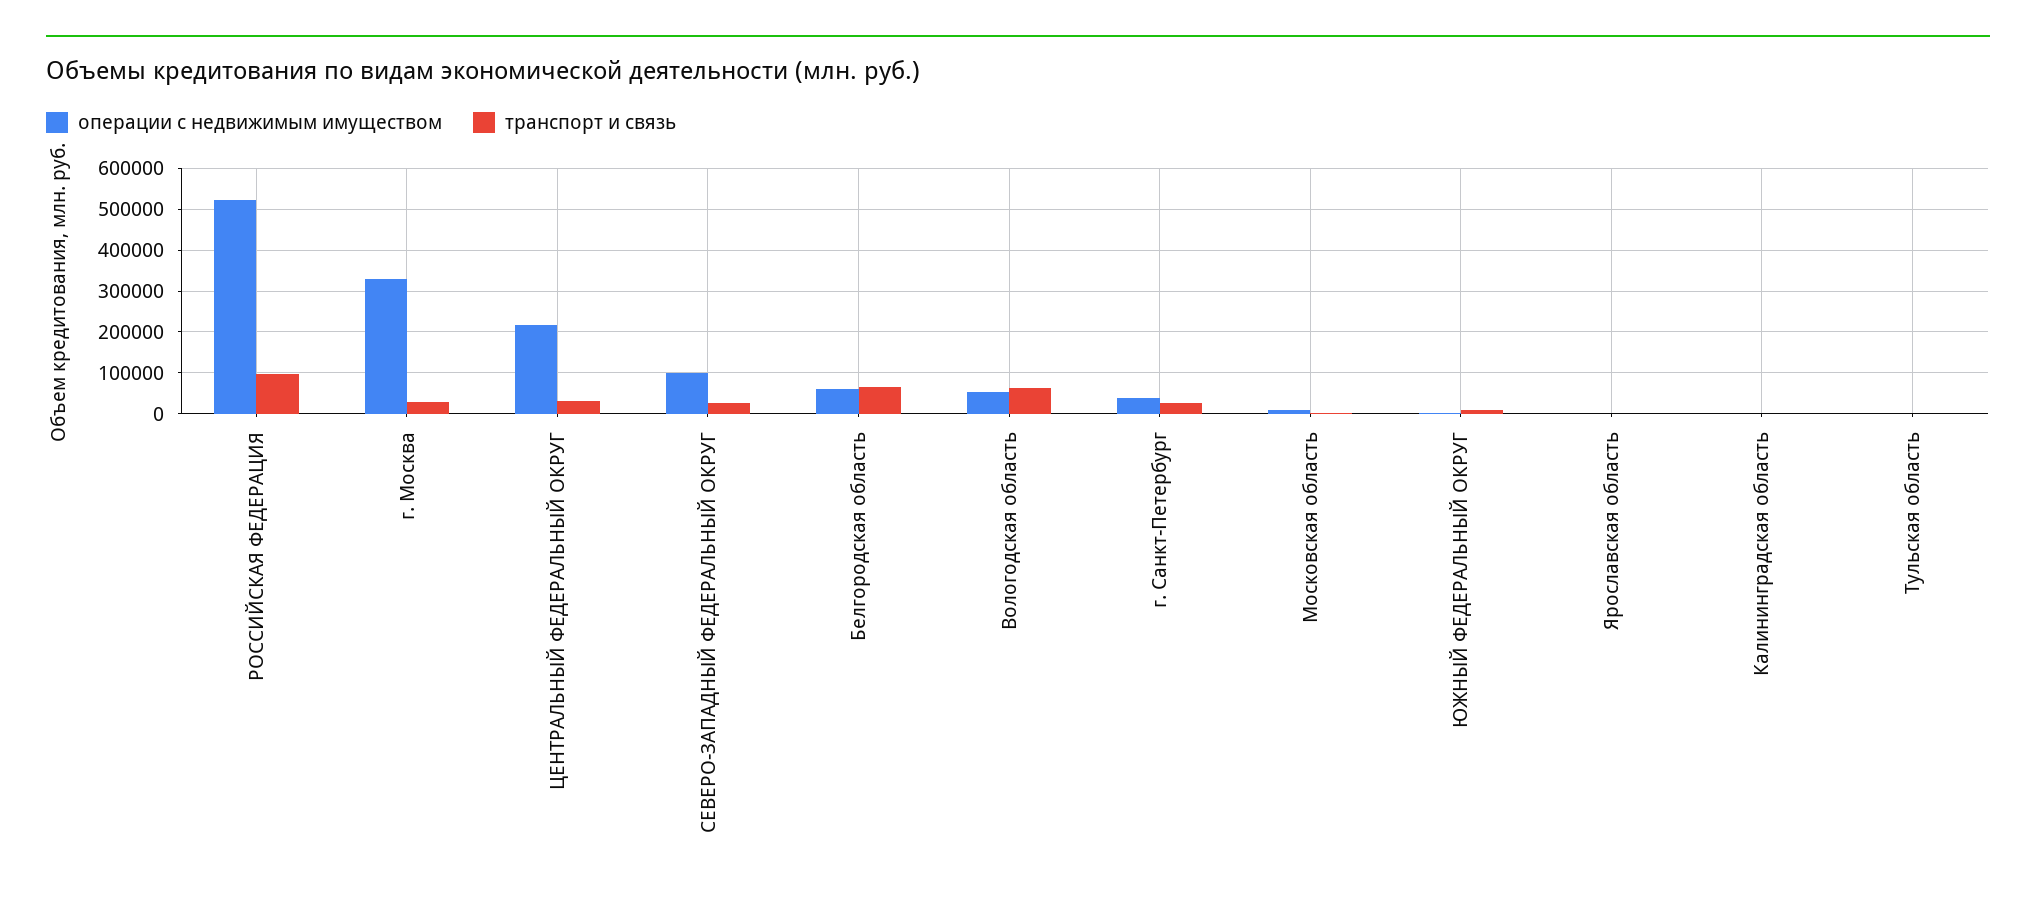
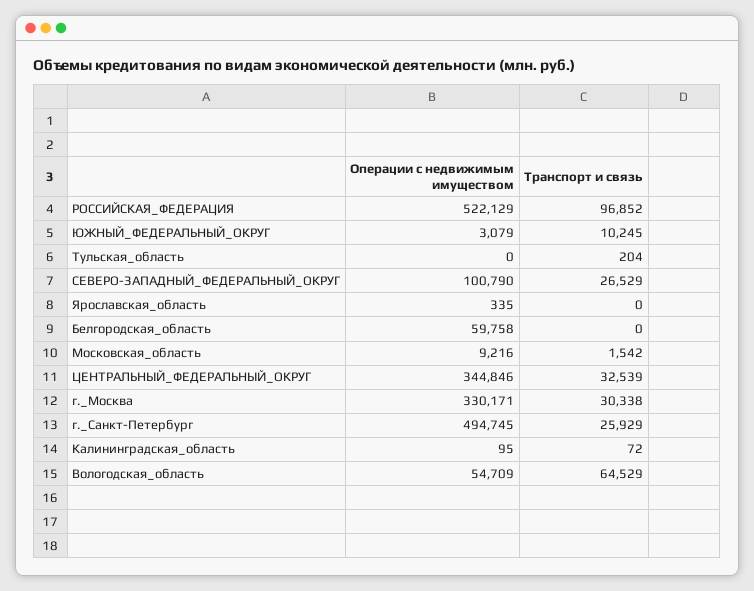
  {
    "операции с недвижимым имуществом": {
      "РОССИЙСКАЯ ФЕДЕРАЦИЯ": 522129,
      "г. Москва": 330171,
-     "ЦЕНТРАЛЬНЫЙ ФЕДЕРАЛЬНЫЙ ОКРУГ": 220000,
+     "ЦЕНТРАЛЬНЫЙ ФЕДЕРАЛЬНЫЙ ОКРУГ": 344846,
      "СЕВЕРО-ЗАПАДНЫЙ ФЕДЕРАЛЬНЫЙ ОКРУГ": 100790,
      "Белгородская область": 59758,
      "Вологодская область": 54709,
-     "г. Санкт-Петербург": 40000,
+     "г. Санкт-Петербург": 494745,
      "Московская область": 9216,
      "ЮЖНЫЙ ФЕДЕРАЛЬНЫЙ ОКРУГ": 3079,
      "Ярославская область": 335,
      "Калининградская область": 95,
      "Тульская область": 0
    },
    "транспорт и связь": {
      "РОССИЙСКАЯ ФЕДЕРАЦИЯ": 96852,
      "г. Москва": 30338,
      "ЦЕНТРАЛЬНЫЙ ФЕДЕРАЛЬНЫЙ ОКРУГ": 32539,
      "СЕВЕРО-ЗАПАДНЫЙ ФЕДЕРАЛЬНЫЙ ОКРУГ": 26529,
-     "Белгородская область": 60000,
+     "Белгородская область": 0,
      "Вологодская область": 64529,
      "г. Санкт-Петербург": 25929,
      "Московская область": 1542,
      "ЮЖНЫЙ ФЕДЕРАЛЬНЫЙ ОКРУГ": 10245,
      "Ярославская область": 0,
      "Калининградская область": 72,
      "Тульская область": 204
    }
  }

